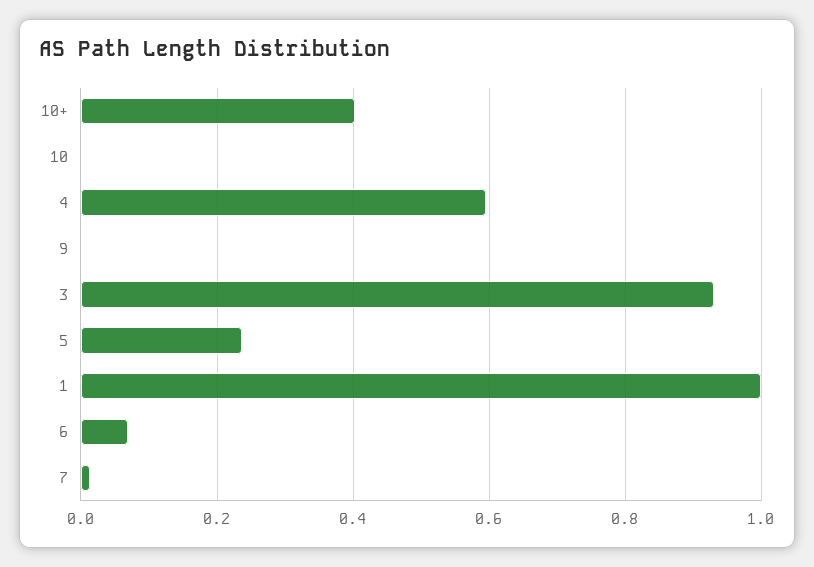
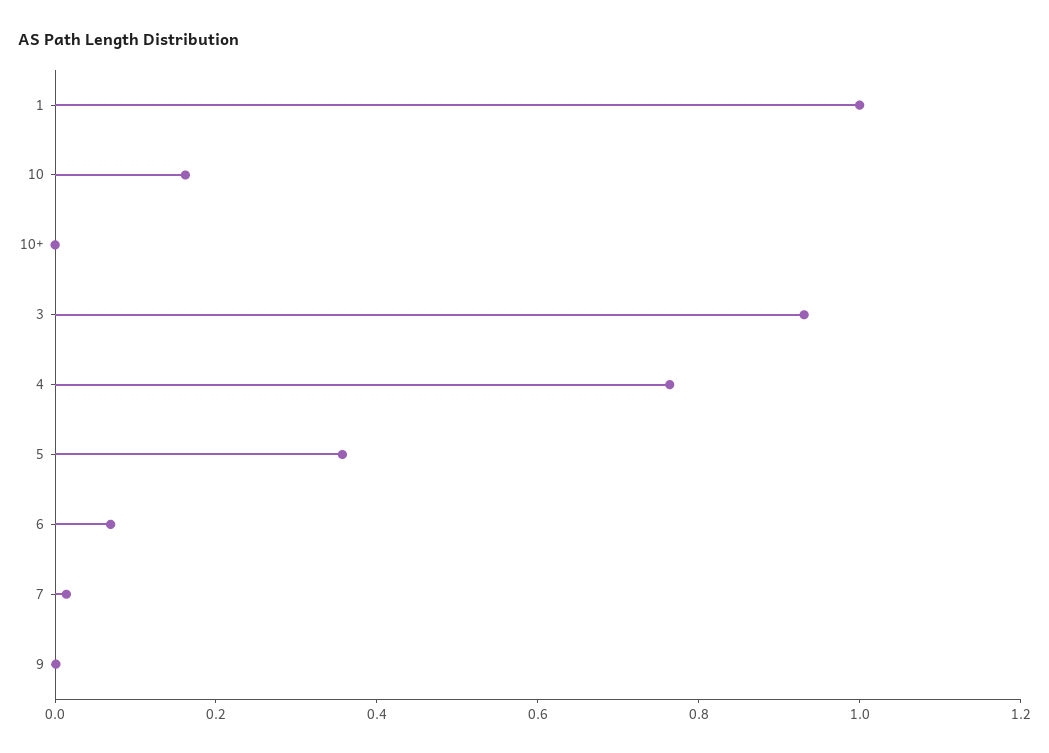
  {
-   "10+": 0.4,
+   "10+": 0,
-   "10": 0,
+   "10": 0.15,
-   "4": 0.6,
+   "4": 0.75,
    "9": 0,
    "3": 0.94,
-   "5": 0.24,
+   "5": 0.35,
    "1": 1,
    "6": 0.06,
    "7": 0.02
  }

